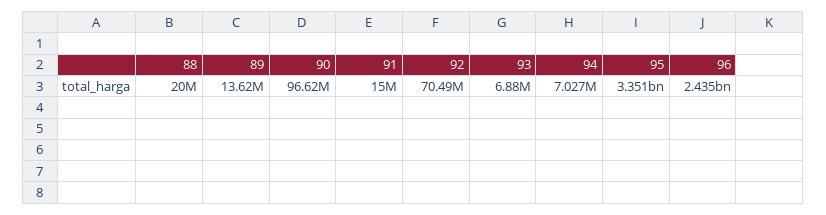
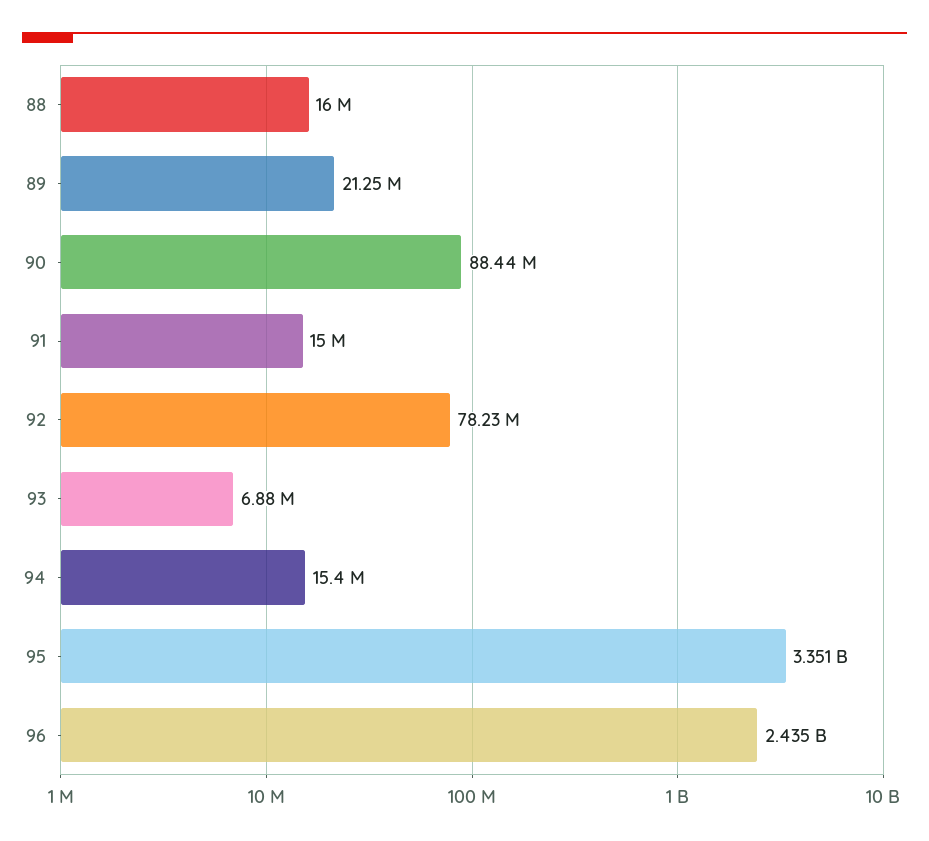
  {
-   "88": 20000000,
+   "88": 16000000,
-   "89": 13620000,
+   "89": 21250000,
-   "90": 96620000,
+   "90": 88440000,
    "91": 15000000,
-   "92": 70490000,
+   "92": 78230000,
    "93": 6880000,
-   "94": 7027000,
+   "94": 15400000,
    "95": 3351000000,
    "96": 2435000000
  }

